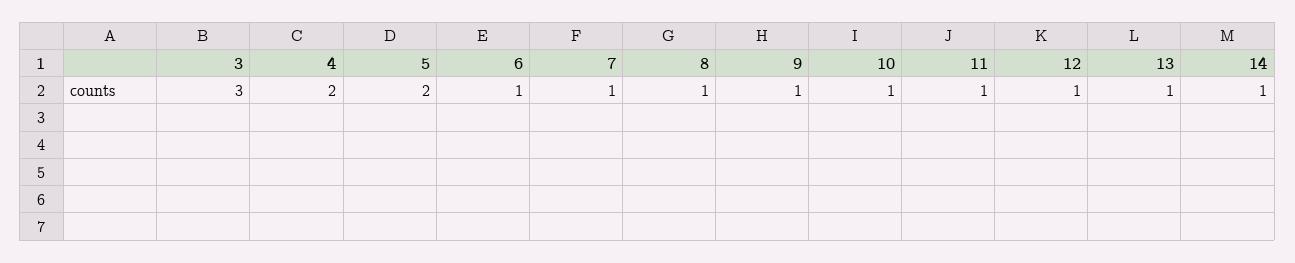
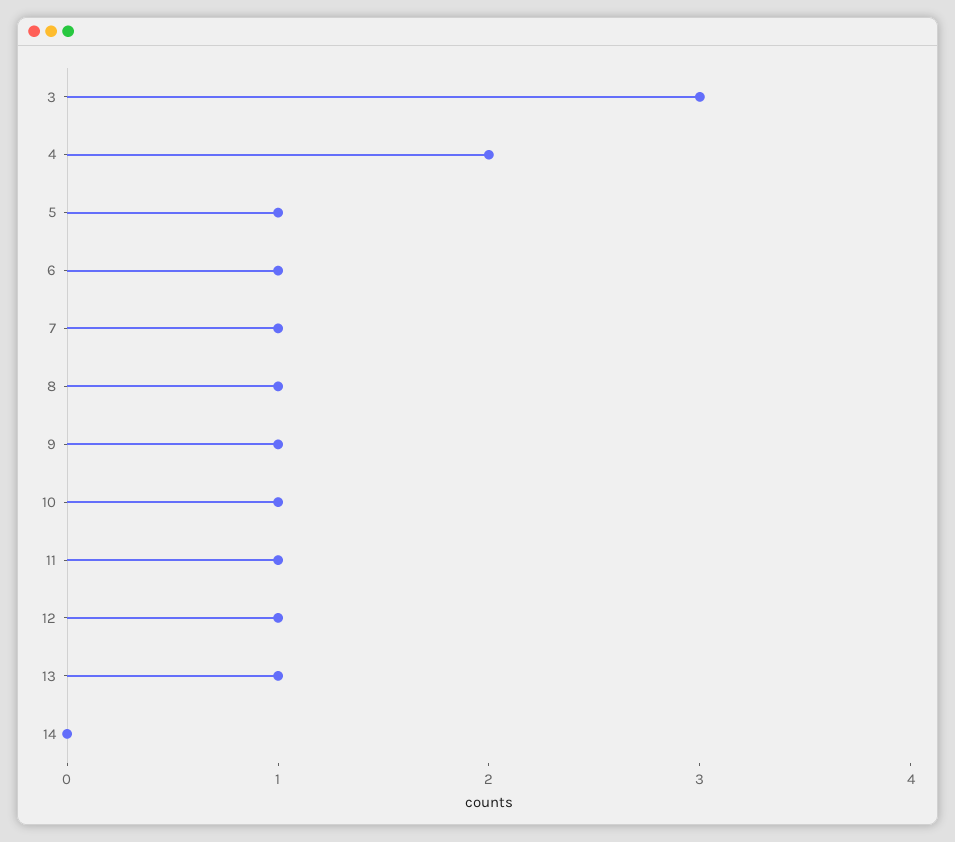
  {
    "3": 3,
    "4": 2,
-   "5": 2,
+   "5": 1,
    "6": 1,
    "7": 1,
    "8": 1,
    "9": 1,
    "10": 1,
    "11": 1,
    "12": 1,
    "13": 1,
-   "14": 1
+   "14": 0
  }

